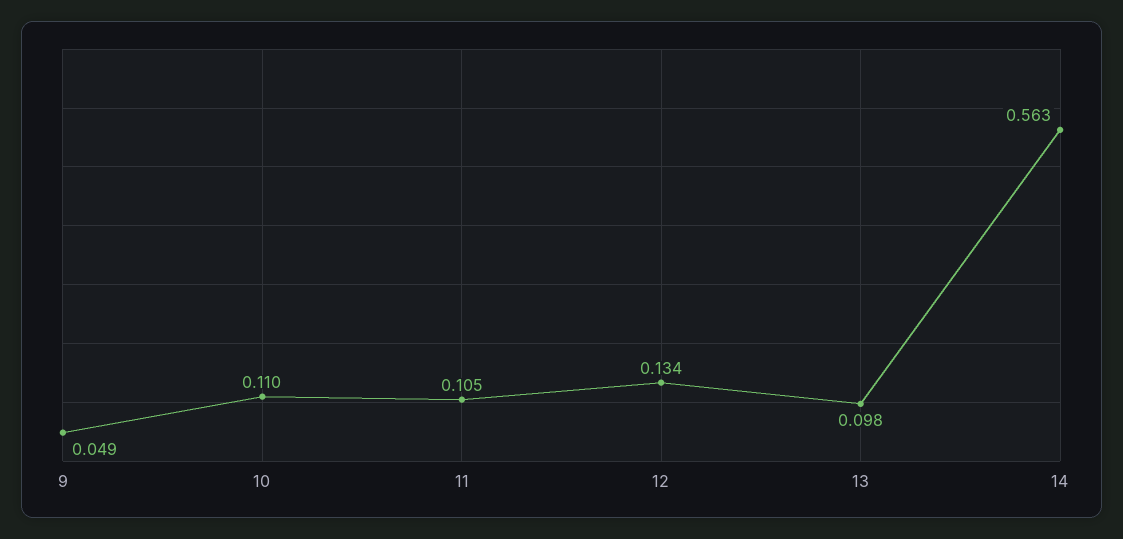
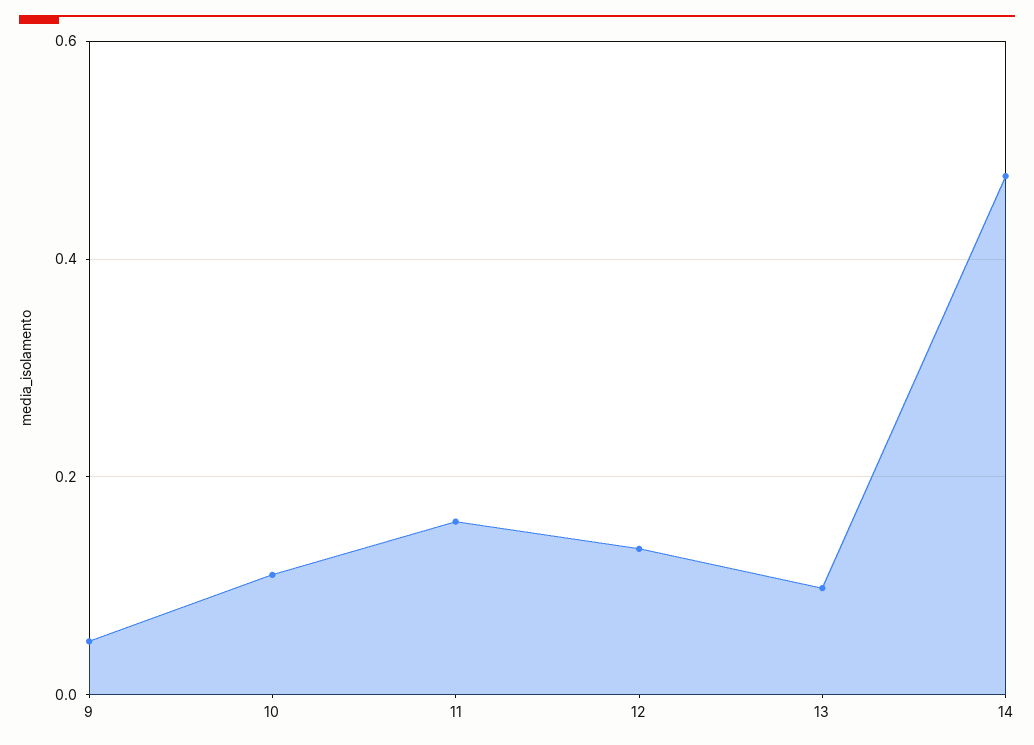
  {
    "9": 0.049,
    "10": 0.11,
-   "11": 0.105,
+   "11": 0.16,
    "12": 0.134,
    "13": 0.098,
-   "14": 0.563
+   "14": 0.48
  }

